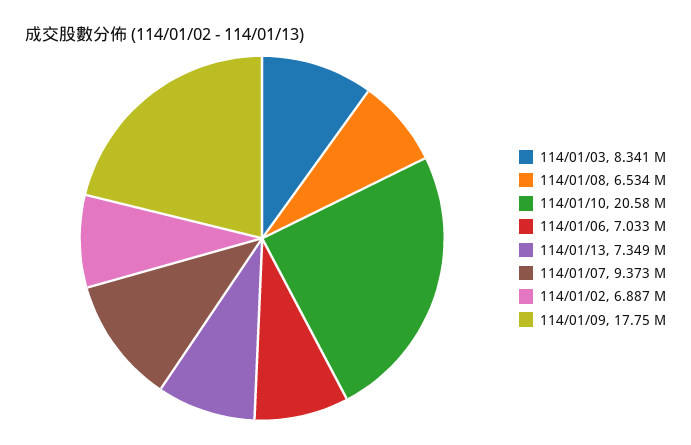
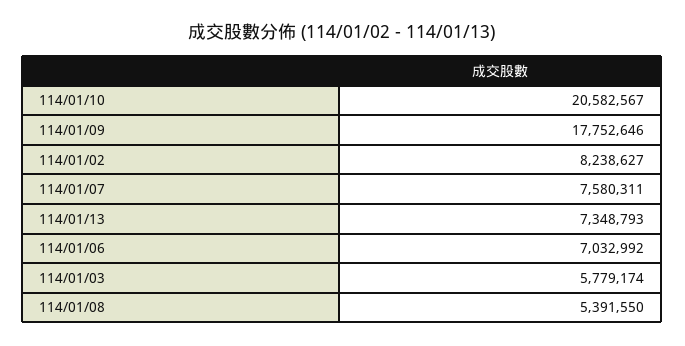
  {
-   "114/01/03": 8341000,
+   "114/01/03": 5779174,
-   "114/01/08": 6534000,
+   "114/01/08": 5391550,
    "114/01/10": 20582567,
    "114/01/06": 7032992,
    "114/01/13": 7348793,
-   "114/01/07": 9373000,
+   "114/01/07": 7580311,
-   "114/01/02": 6887000,
+   "114/01/02": 8238627,
    "114/01/09": 17752646
  }

